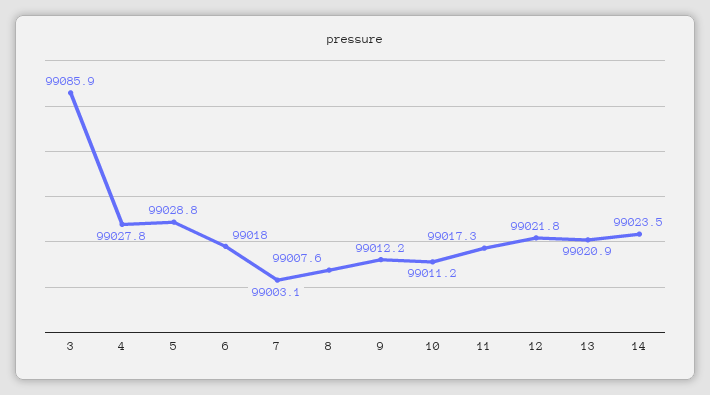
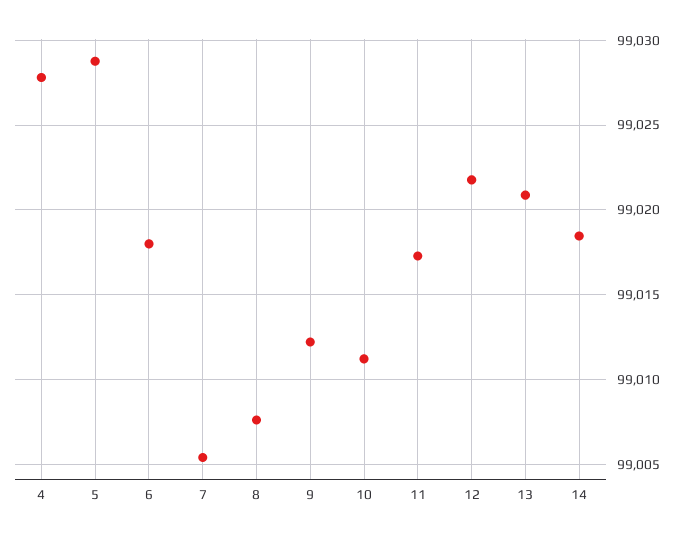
  {
-   "3": 99085.9,
    "4": 99027.8,
    "5": 99028.8,
    "6": 99018,
-   "7": 99003.1,
+   "7": 99005.5,
    "8": 99007.6,
    "9": 99012.2,
    "10": 99011.2,
    "11": 99017.3,
    "12": 99021.8,
    "13": 99020.9,
-   "14": 99023.5
+   "14": 99018.5
  }

